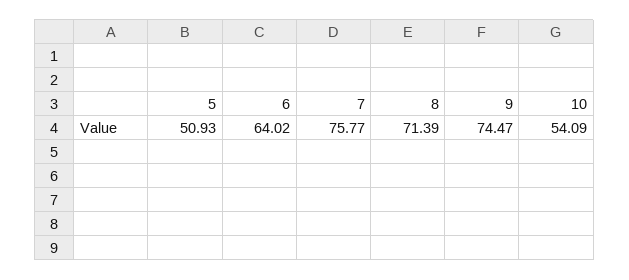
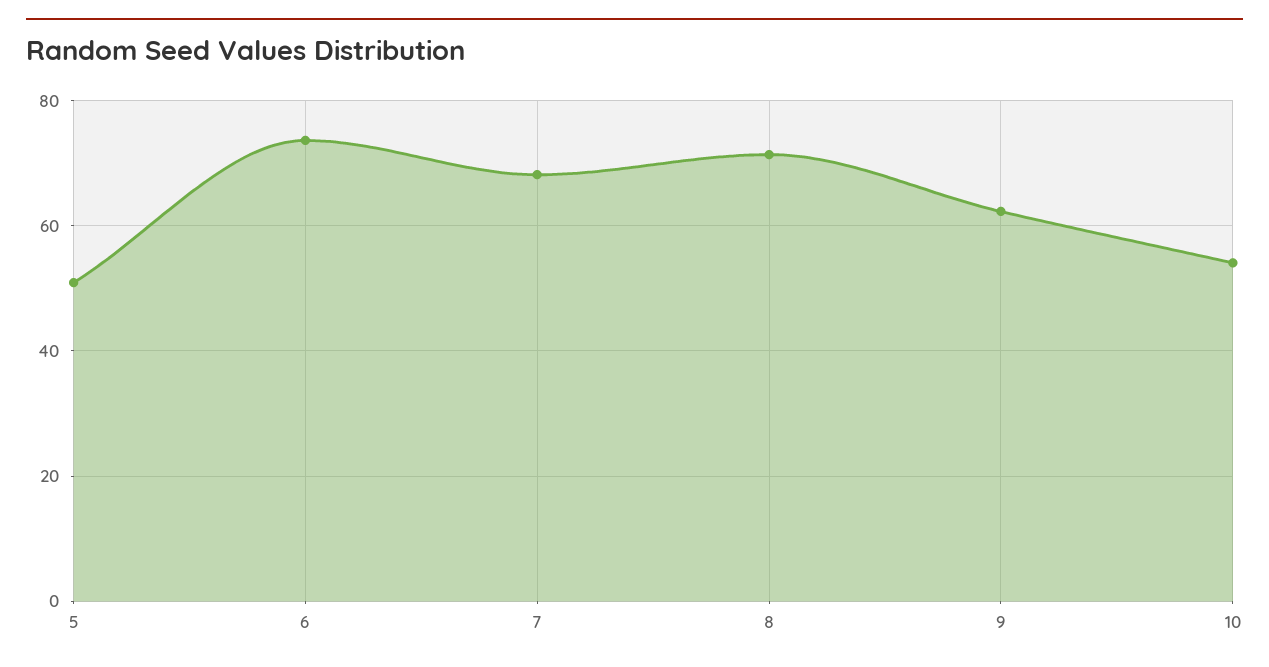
  {
    "5": 50.93,
-   "6": 64.02,
+   "6": 74,
-   "7": 75.77,
+   "7": 68,
    "8": 71.39,
-   "9": 74.47,
+   "9": 62,
    "10": 54.09
  }

